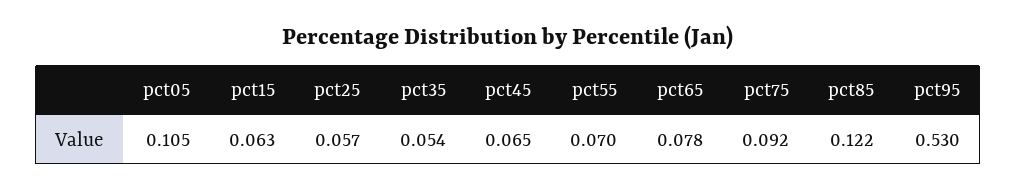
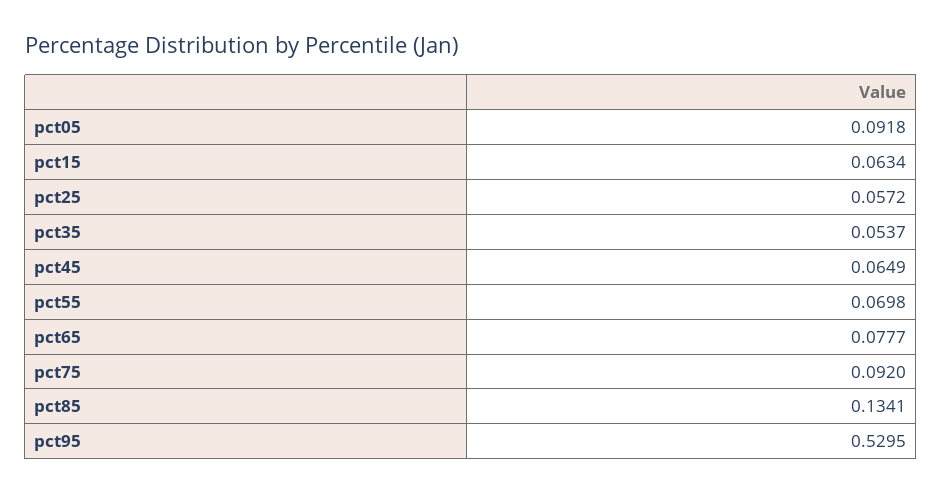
  {
-   "pct05": 0.105,
+   "pct05": 0.0918,
    "pct15": 0.0634,
    "pct25": 0.0572,
    "pct35": 0.0537,
    "pct45": 0.0649,
    "pct55": 0.0698,
    "pct65": 0.0777,
    "pct75": 0.092,
-   "pct85": 0.122,
+   "pct85": 0.1341,
    "pct95": 0.5295
  }

